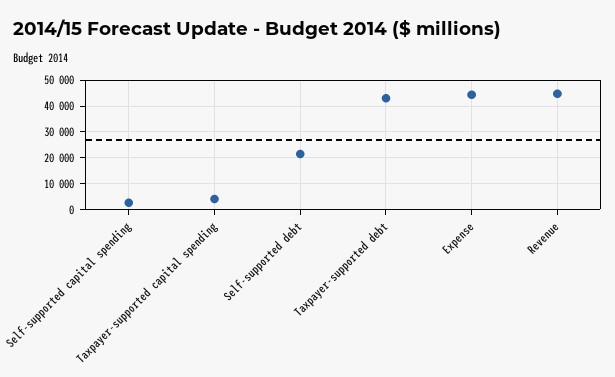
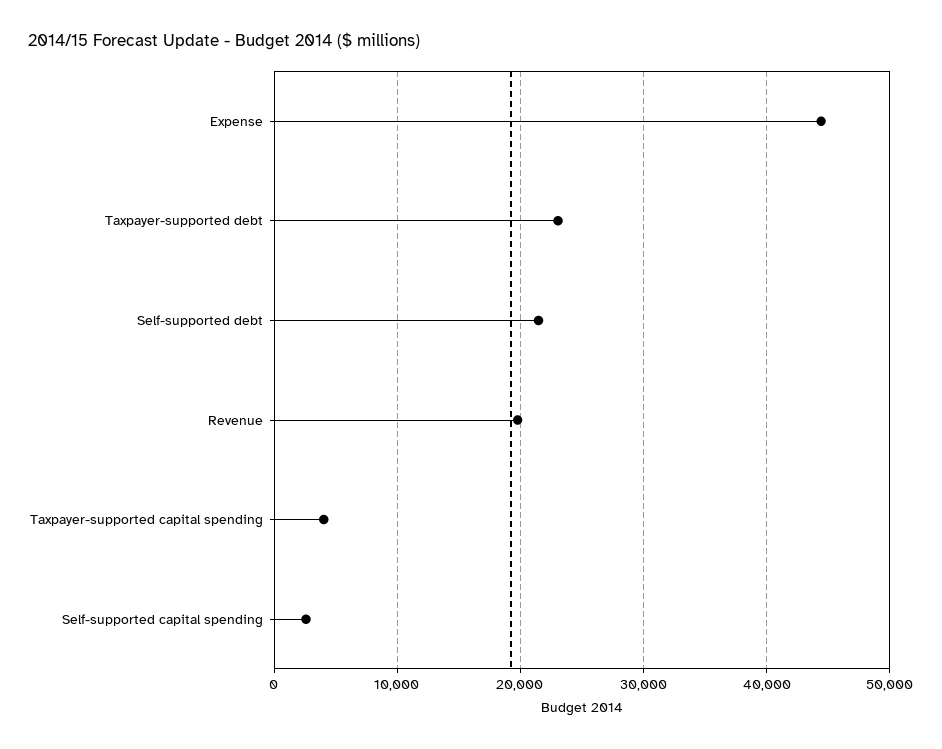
  {
    "Self-supported capital spending": 3000,
    "Taxpayer-supported capital spending": 4000,
    "Self-supported debt": 21000,
-   "Taxpayer-supported debt": 42500,
+   "Taxpayer-supported debt": 23000,
    "Expense": 44000,
-   "Revenue": 45000
+   "Revenue": 20000
  }

